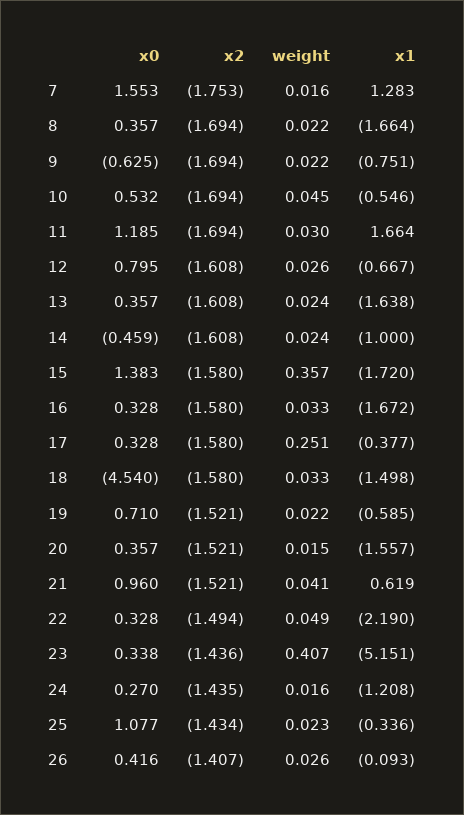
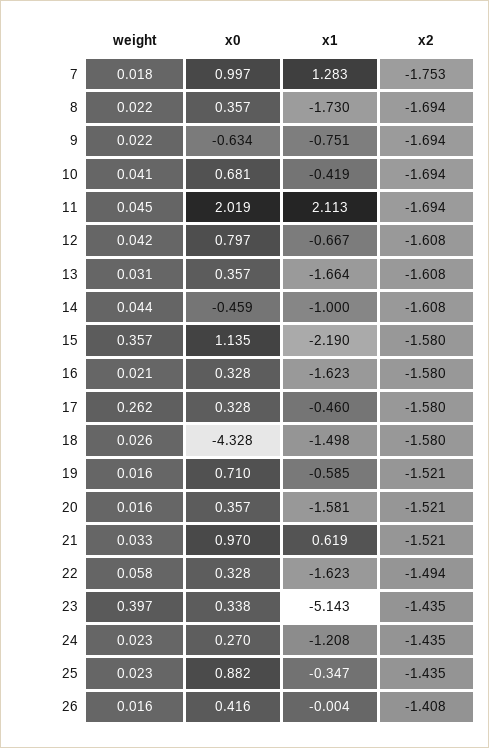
  {
    "x0": {
-     "7": 1.553,
+     "7": 0.997,
      "8": 0.357,
-     "9": -0.625,
+     "9": -0.634,
-     "10": 0.532,
+     "10": 0.681,
-     "11": 1.185,
+     "11": 2.019,
-     "12": 0.795,
+     "12": 0.797,
      "13": 0.357,
      "14": -0.459,
-     "15": 1.383,
+     "15": 1.135,
      "16": 0.328,
      "17": 0.328,
-     "18": -4.54,
+     "18": -4.328,
      "19": 0.71,
      "20": 0.357,
-     "21": 0.96,
+     "21": 0.97,
      "22": 0.328,
      "23": 0.338,
      "24": 0.27,
-     "25": 1.077,
+     "25": 0.882,
      "26": 0.416
    },
    "x2": {
      "7": -1.753,
      "8": -1.694,
      "9": -1.694,
      "10": -1.694,
      "11": -1.694,
      "12": -1.608,
      "13": -1.608,
      "14": -1.608,
      "15": -1.58,
      "16": -1.58,
      "17": -1.58,
      "18": -1.58,
      "19": -1.521,
      "20": -1.521,
      "21": -1.521,
      "22": -1.494,
-     "23": -1.436,
+     "23": -1.435,
      "24": -1.435,
-     "25": -1.434,
+     "25": -1.435,
-     "26": -1.407
+     "26": -1.408
    },
    "weight": {
-     "7": 0.016,
+     "7": 0.018,
      "8": 0.022,
      "9": 0.022,
-     "10": 0.045,
+     "10": 0.041,
-     "11": 0.03,
+     "11": 0.045,
-     "12": 0.026,
+     "12": 0.042,
-     "13": 0.024,
+     "13": 0.031,
-     "14": 0.024,
+     "14": 0.044,
      "15": 0.357,
-     "16": 0.033,
+     "16": 0.021,
-     "17": 0.251,
+     "17": 0.262,
-     "18": 0.033,
+     "18": 0.026,
-     "19": 0.022,
+     "19": 0.016,
-     "20": 0.015,
+     "20": 0.016,
-     "21": 0.041,
+     "21": 0.033,
-     "22": 0.049,
+     "22": 0.058,
-     "23": 0.407,
+     "23": 0.397,
-     "24": 0.016,
+     "24": 0.023,
      "25": 0.023,
-     "26": 0.026
+     "26": 0.016
    },
    "x1": {
      "7": 1.283,
-     "8": -1.664,
+     "8": -1.73,
      "9": -0.751,
-     "10": -0.546,
+     "10": -0.419,
-     "11": 1.664,
+     "11": 2.113,
      "12": -0.667,
-     "13": -1.638,
+     "13": -1.664,
      "14": -1,
-     "15": -1.72,
+     "15": -2.19,
-     "16": -1.672,
+     "16": -1.623,
-     "17": -0.377,
+     "17": -0.46,
      "18": -1.498,
      "19": -0.585,
-     "20": -1.557,
+     "20": -1.581,
      "21": 0.619,
-     "22": -2.19,
+     "22": -1.623,
-     "23": -5.151,
+     "23": -5.143,
      "24": -1.208,
-     "25": -0.336,
+     "25": -0.347,
-     "26": -0.093
+     "26": -0.004
    }
  }

